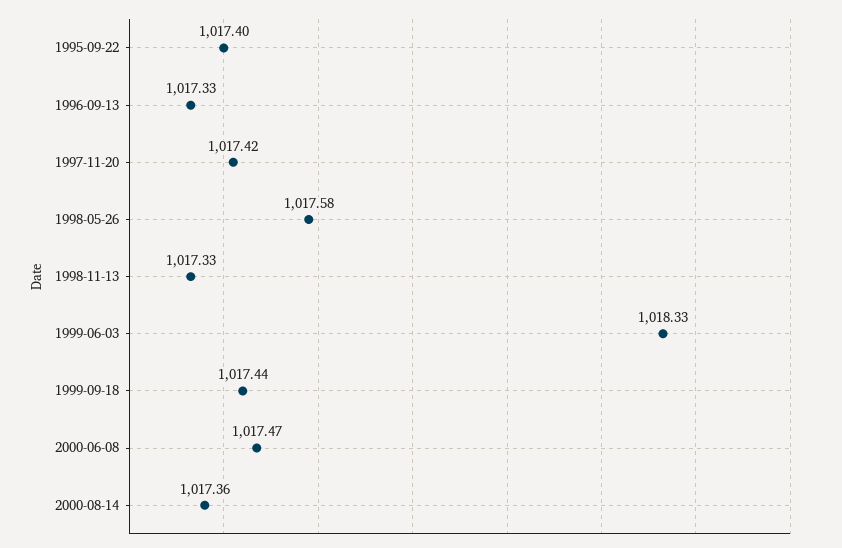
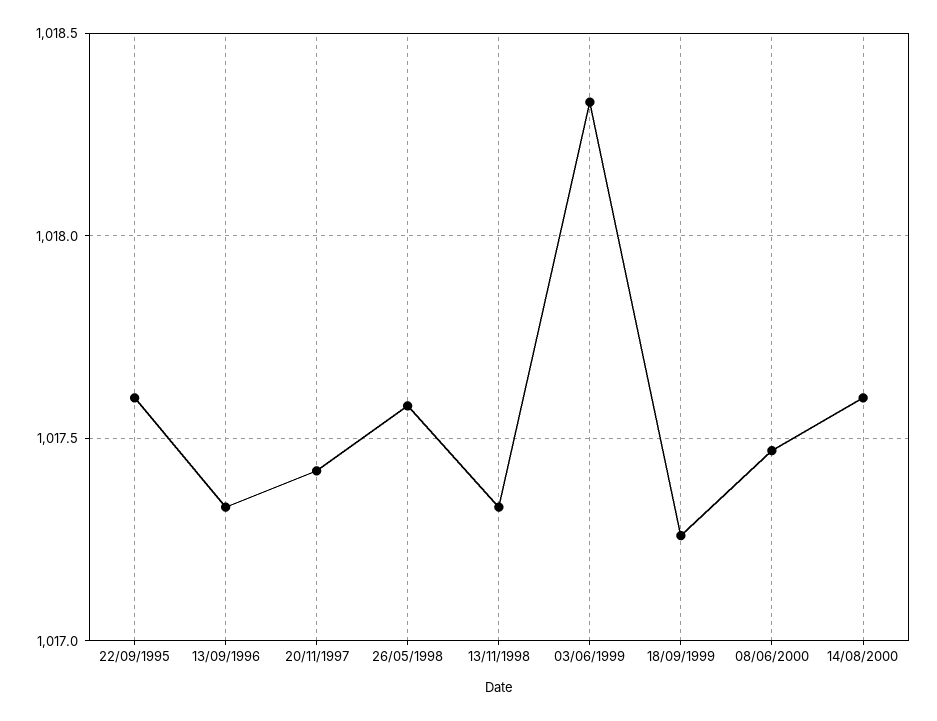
  {
-   "1995-09-22": 1017.4,
+   "1995-09-22": 1017.6,
    "1996-09-13": 1017.33,
    "1997-11-20": 1017.42,
    "1998-05-26": 1017.58,
    "1998-11-13": 1017.33,
    "1999-06-03": 1018.33,
-   "1999-09-18": 1017.44,
+   "1999-09-18": 1017.25,
    "2000-06-08": 1017.47,
-   "2000-08-14": 1017.36
+   "2000-08-14": 1017.6
  }

